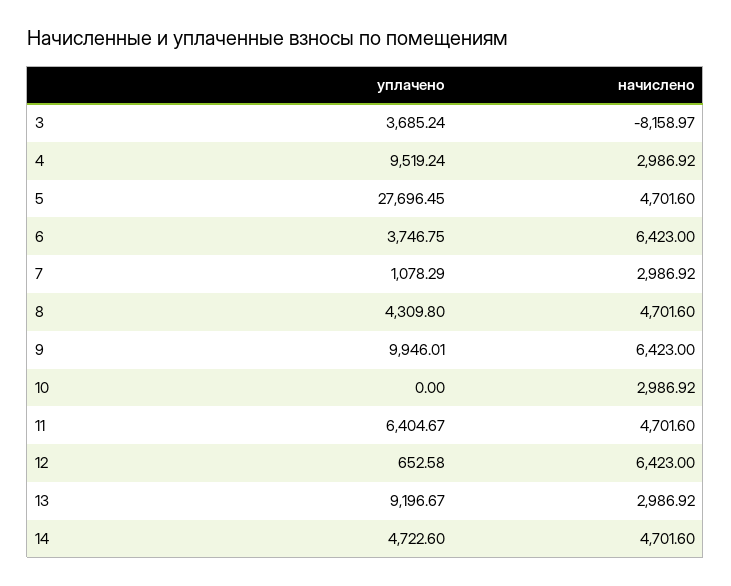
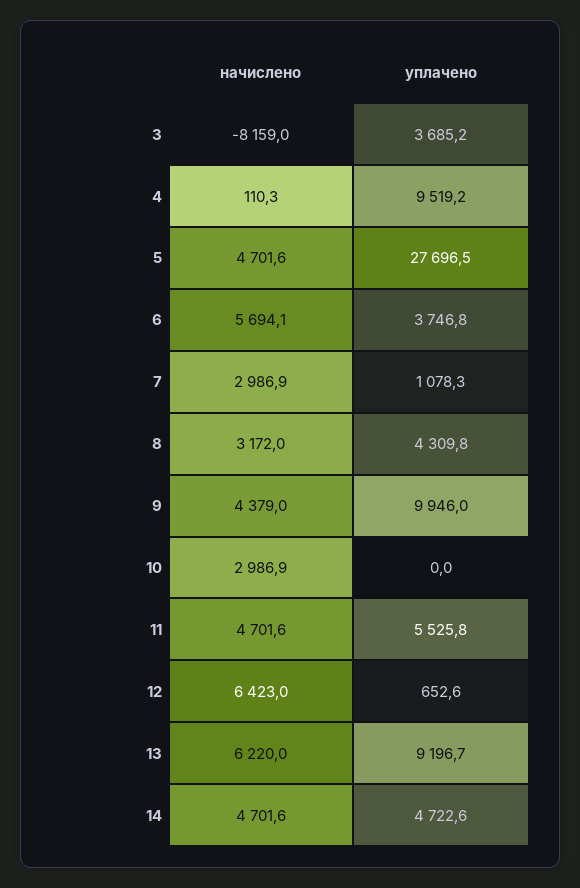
  {
    "уплачено": {
      "3": 3685.24,
      "4": 9519.24,
      "5": 27696.45,
      "6": 3746.75,
      "7": 1078.29,
      "8": 4309.8,
      "9": 9946.01,
      "10": 0,
-     "11": 6404.67,
+     "11": 5525.8,
      "12": 652.58,
      "13": 9196.67,
      "14": 4722.6
    },
    "начислено": {
      "3": -8158.97,
-     "4": 2986.92,
+     "4": 110.3,
      "5": 4701.6,
-     "6": 6423,
+     "6": 5694.1,
      "7": 2986.92,
-     "8": 4701.6,
+     "8": 3172,
-     "9": 6423,
+     "9": 4379,
      "10": 2986.92,
      "11": 4701.6,
      "12": 6423,
-     "13": 2986.92,
+     "13": 6220,
      "14": 4701.6
    }
  }

